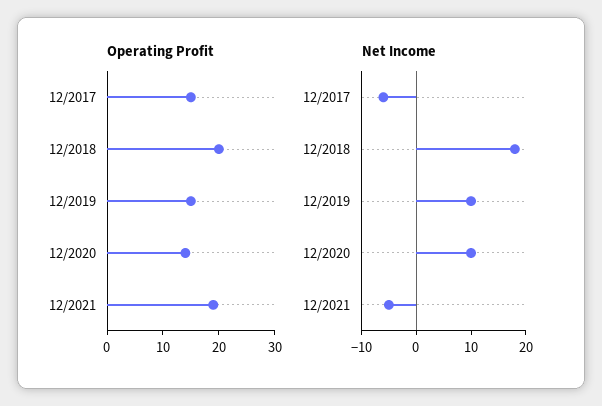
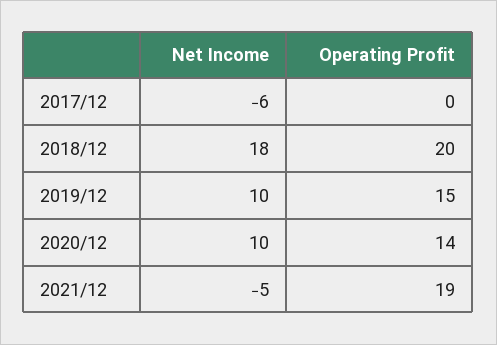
  {
    "Operating Profit": {
-     "12/2017": 15,
+     "12/2017": 0,
      "12/2018": 20,
      "12/2019": 15,
      "12/2020": 14,
      "12/2021": 19
    },
    "Net Income": {
      "12/2017": -6,
      "12/2018": 18,
      "12/2019": 10,
      "12/2020": 10,
      "12/2021": -5
    }
  }

